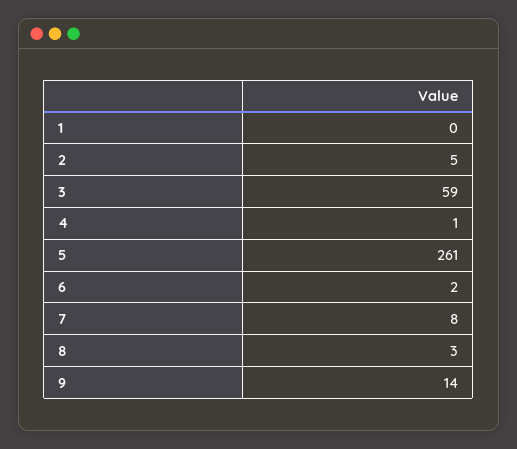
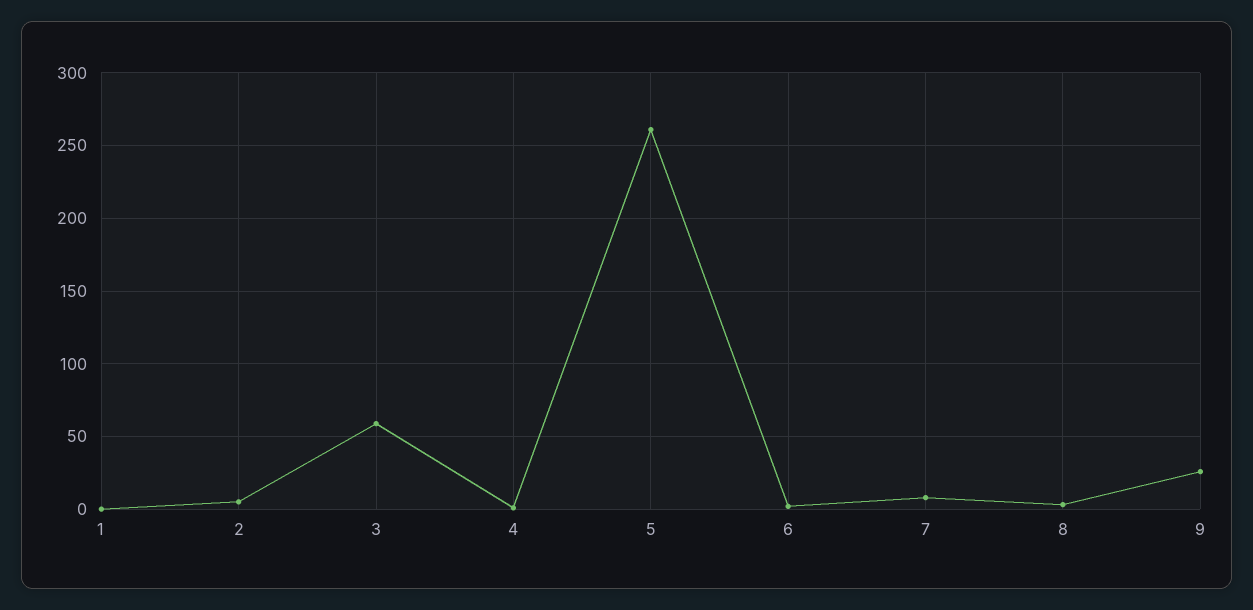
  {
    "1": 0,
    "2": 5,
    "3": 59,
    "4": 1,
    "5": 261,
    "6": 2,
    "7": 8,
    "8": 3,
-   "9": 14
+   "9": 25
  }

